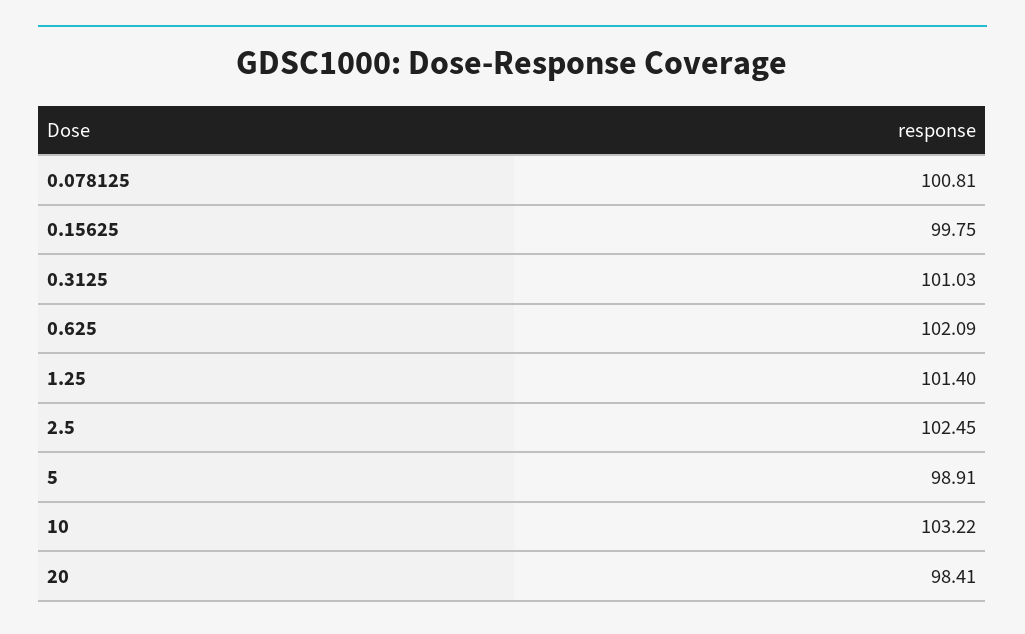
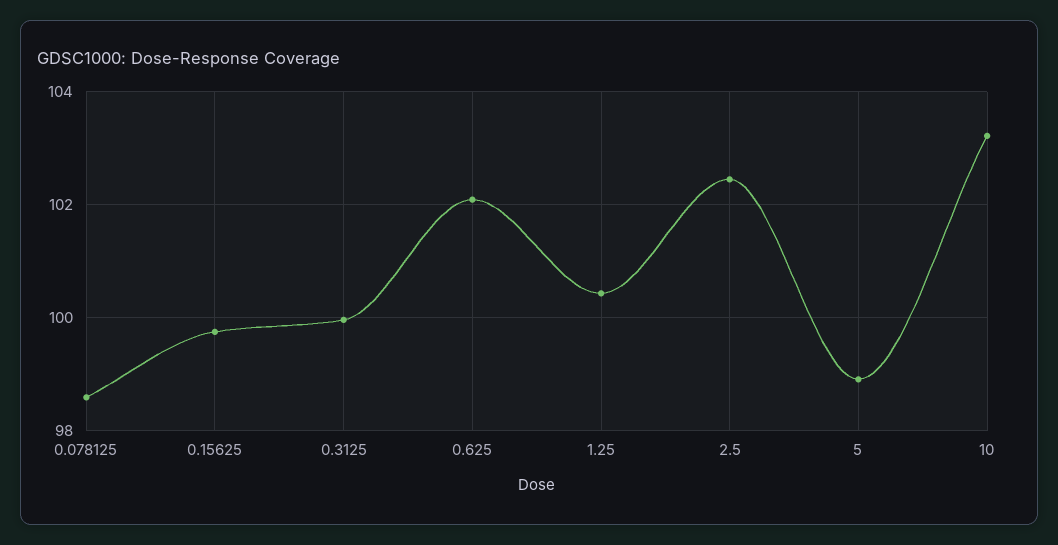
  {
-   "0.078125": 100.81,
+   "0.078125": 98.6,
    "0.15625": 99.75,
-   "0.3125": 101.03,
+   "0.3125": 100,
    "0.625": 102.09,
-   "1.25": 101.4,
+   "1.25": 100.4,
    "2.5": 102.45,
    "5": 98.91,
-   "10": 103.22,
+   "10": 103.22
-   "20": 98.41
  }

